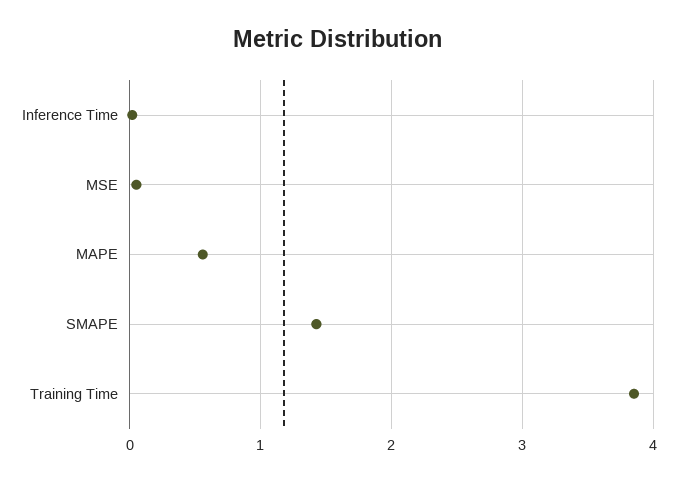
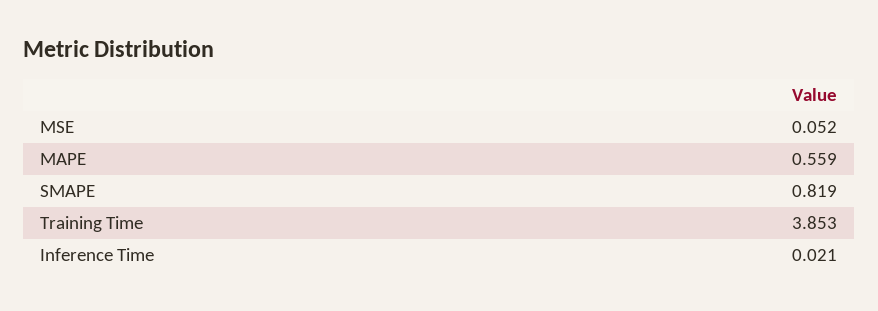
  {
    "Inference Time": 0.021,
    "MSE": 0.052,
    "MAPE": 0.559,
-   "SMAPE": 1.4,
+   "SMAPE": 0.819,
    "Training Time": 3.853
  }

